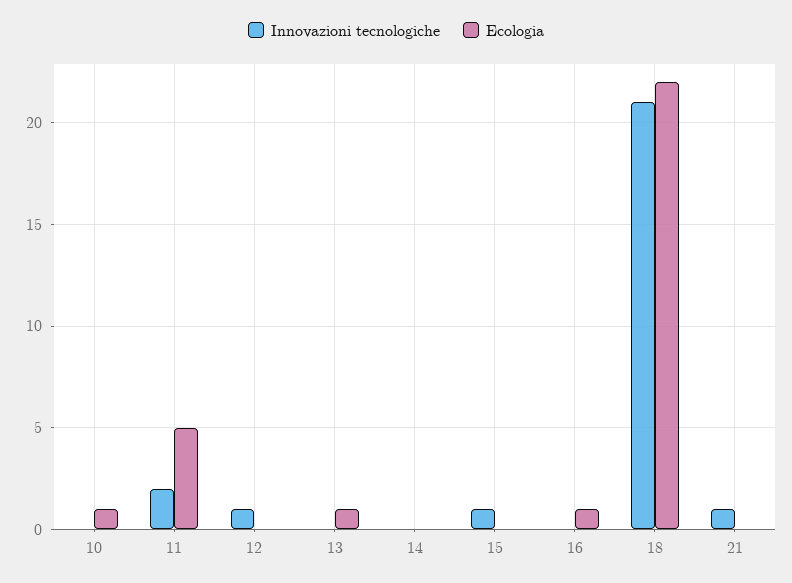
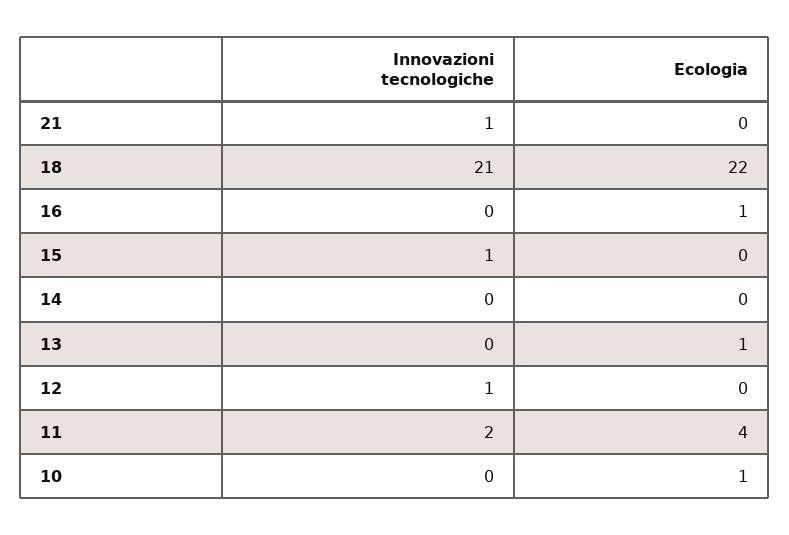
  {
    "Innovazioni tecnologiche": {
      "10": 0,
      "11": 2,
      "12": 1,
      "13": 0,
      "14": 0,
      "15": 1,
      "16": 0,
      "18": 21,
      "21": 1
    },
    "Ecologia": {
      "10": 1,
-     "11": 5,
+     "11": 4,
      "12": 0,
      "13": 1,
      "14": 0,
      "15": 0,
      "16": 1,
      "18": 22,
      "21": 0
    }
  }

